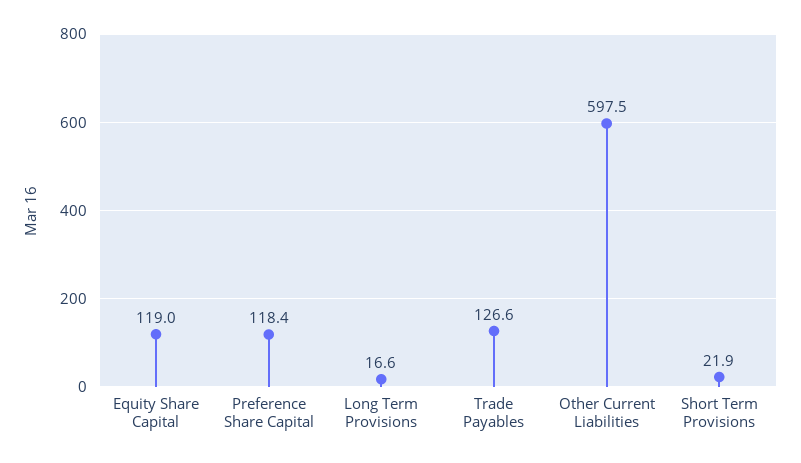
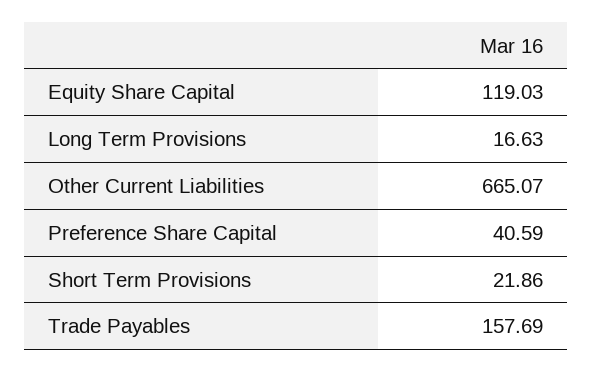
  {
    "Equity Share Capital": 119.03,
-   "Preference Share Capital": 118.4,
+   "Preference Share Capital": 40.59,
    "Long Term Provisions": 16.63,
-   "Trade Payables": 126.6,
+   "Trade Payables": 157.69,
-   "Other Current Liabilities": 597.5,
+   "Other Current Liabilities": 665.07,
    "Short Term Provisions": 21.86
  }

